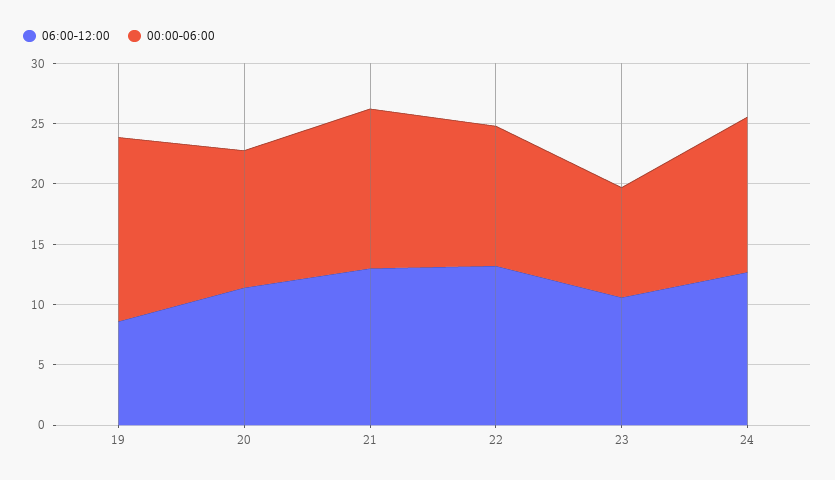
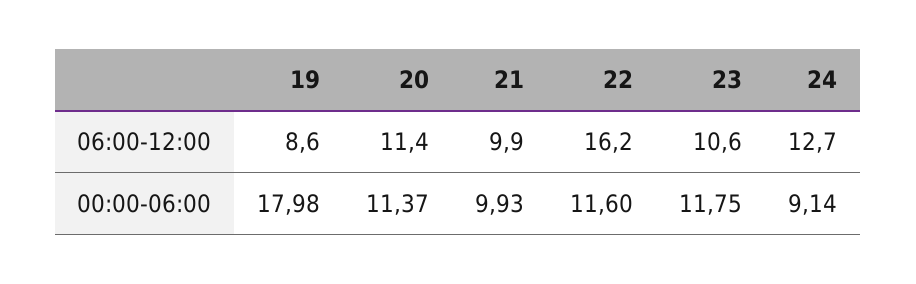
  {
    "06:00-12:00": {
      "19": 8.6,
      "20": 11.4,
-     "21": 13,
+     "21": 9.9,
-     "22": 13,
+     "22": 16.2,
      "23": 10.6,
      "24": 12.7
    },
    "00:00-06:00": {
-     "19": 15,
+     "19": 17.98,
      "20": 11.37,
-     "21": 13,
+     "21": 9.93,
      "22": 11.6,
-     "23": 9,
+     "23": 11.75,
-     "24": 13
+     "24": 9.14
    }
  }

